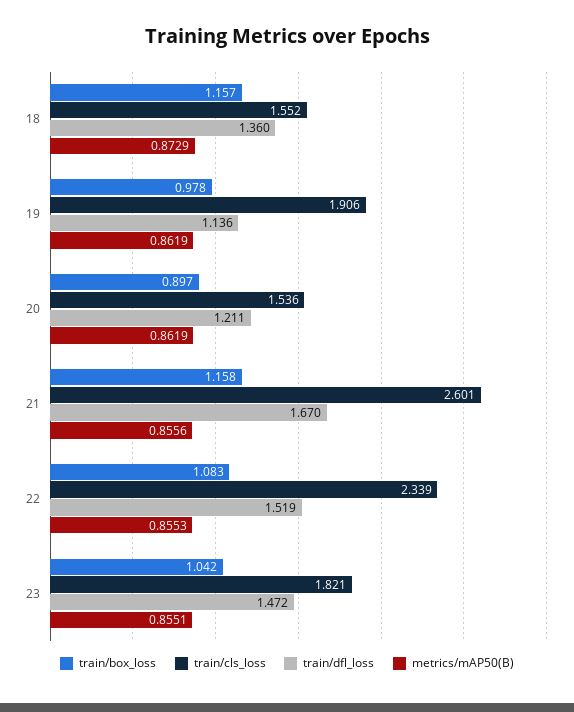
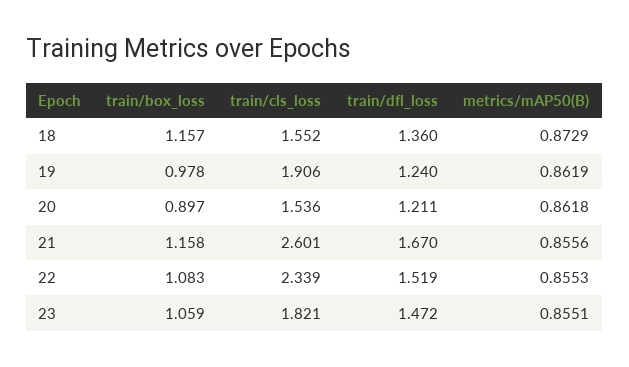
  {
    "train/box_loss": {
      "18": 1.157,
      "19": 0.978,
      "20": 0.897,
      "21": 1.158,
      "22": 1.083,
-     "23": 1.042
+     "23": 1.059
    },
    "train/cls_loss": {
      "18": 1.552,
      "19": 1.906,
      "20": 1.536,
      "21": 2.601,
      "22": 2.339,
      "23": 1.821
    },
    "train/dfl_loss": {
      "18": 1.36,
-     "19": 1.136,
+     "19": 1.24,
      "20": 1.211,
      "21": 1.67,
      "22": 1.519,
      "23": 1.472
    },
    "metrics/mAP50(B)": {
      "18": 0.8729,
      "19": 0.8619,
-     "20": 0.8619,
+     "20": 0.8618,
      "21": 0.8556,
      "22": 0.8553,
      "23": 0.8551
    }
  }

